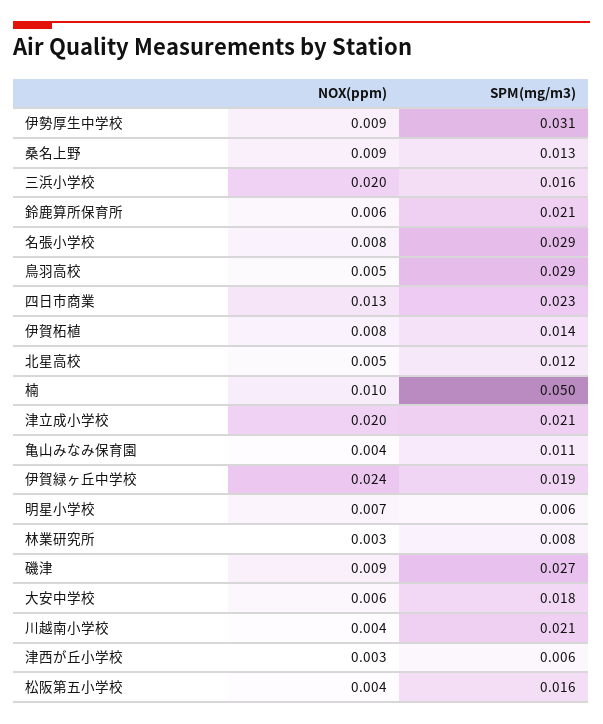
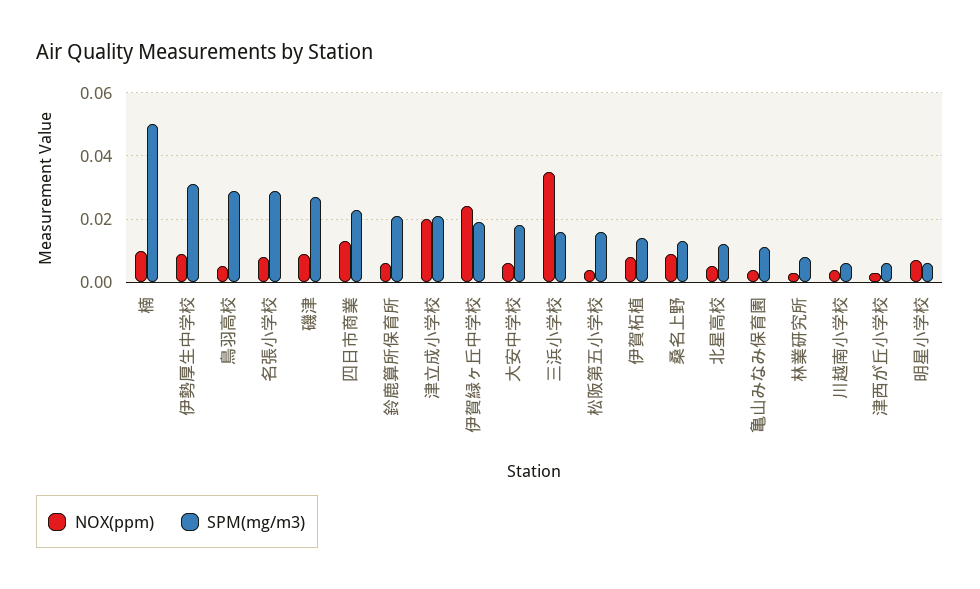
  {
    "NOX(ppm)": {
      "伊勢厚生中学校": 0.009,
      "桑名上野": 0.009,
-     "三浜小学校": 0.02,
+     "三浜小学校": 0.035,
      "鈴鹿算所保育所": 0.006,
      "名張小学校": 0.008,
      "鳥羽高校": 0.005,
      "四日市商業": 0.013,
      "伊賀柘植": 0.008,
      "北星高校": 0.005,
      "楠": 0.01,
      "津立成小学校": 0.02,
      "亀山みなみ保育園": 0.004,
      "伊賀緑ヶ丘中学校": 0.024,
      "明星小学校": 0.007,
      "林業研究所": 0.003,
      "磯津": 0.009,
      "大安中学校": 0.006,
      "川越南小学校": 0.004,
      "津西が丘小学校": 0.003,
      "松阪第五小学校": 0.004
    },
    "SPM(mg/m3)": {
      "伊勢厚生中学校": 0.031,
      "桑名上野": 0.013,
      "三浜小学校": 0.016,
      "鈴鹿算所保育所": 0.021,
      "名張小学校": 0.029,
      "鳥羽高校": 0.029,
      "四日市商業": 0.023,
      "伊賀柘植": 0.014,
      "北星高校": 0.012,
      "楠": 0.05,
      "津立成小学校": 0.021,
      "亀山みなみ保育園": 0.011,
      "伊賀緑ヶ丘中学校": 0.019,
      "明星小学校": 0.006,
      "林業研究所": 0.008,
      "磯津": 0.027,
      "大安中学校": 0.018,
-     "川越南小学校": 0.021,
+     "川越南小学校": 0.005,
      "津西が丘小学校": 0.006,
      "松阪第五小学校": 0.016
    }
  }

